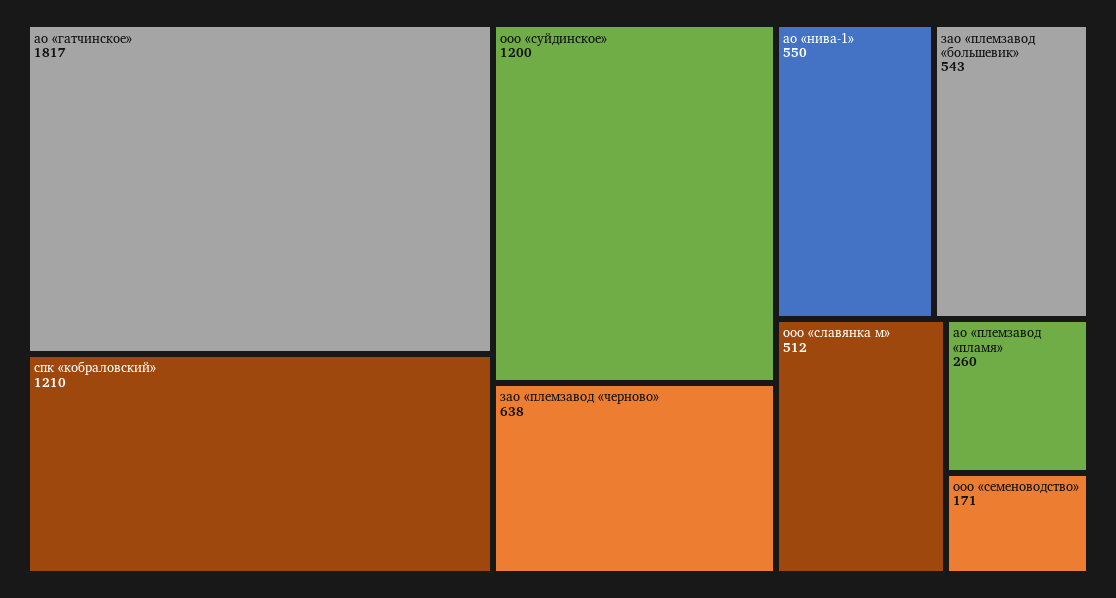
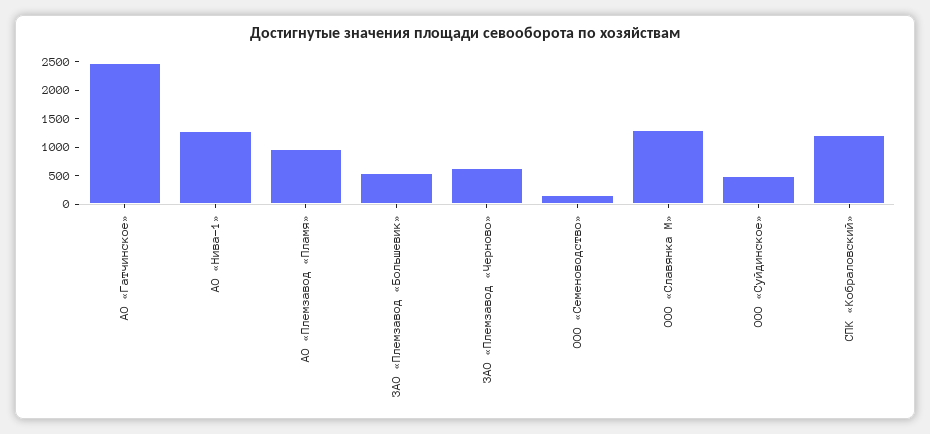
  {
-   "ао «гатчинское»": 1817,
+   "ао «гатчинское»": 2500,
    "спк «кобраловский»": 1210,
-   "ооо «суйдинское»": 1200,
+   "ооо «суйдинское»": 500,
    "зао «племзавод «черново»": 638,
-   "ао «нива-1»": 550,
+   "ао «нива-1»": 1250,
    "зао «племзавод «большевик»": 543,
-   "ооо «славянка м»": 512,
+   "ооо «славянка м»": 1250,
-   "ао «племзавод «пламя»": 260,
+   "ао «племзавод «пламя»": 1000,
    "ооо «семеноводство»": 171
  }

